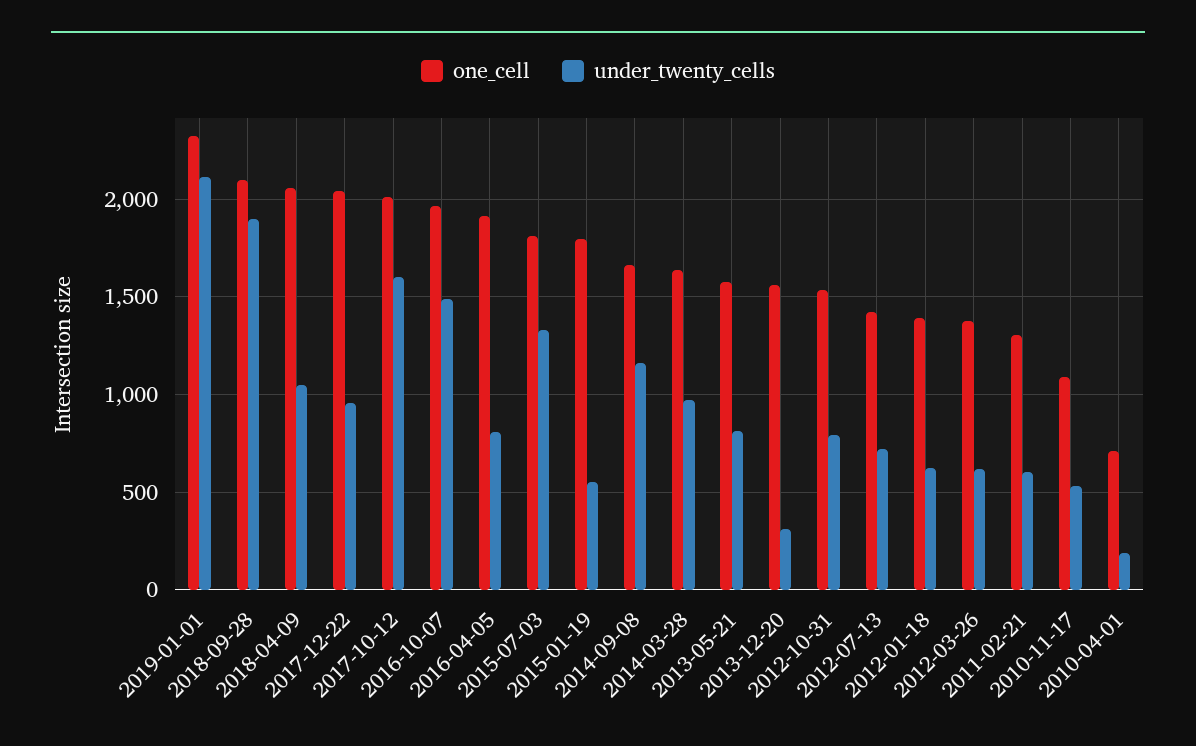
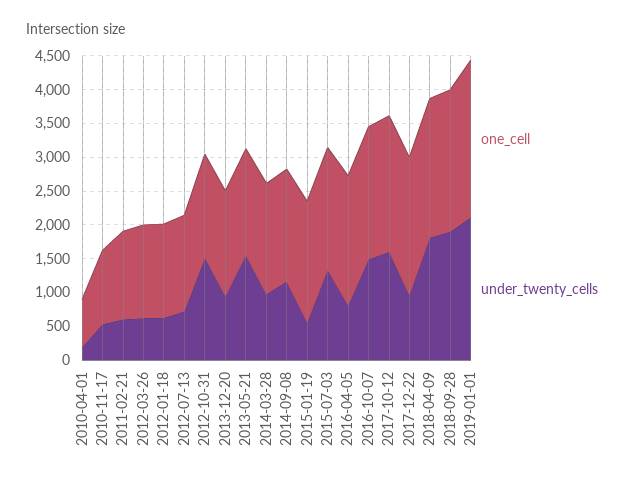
  {
    "one_cell": {
      "2019-01-01": 2300,
      "2018-09-28": 2100,
      "2018-04-09": 2050,
      "2017-12-22": 2050,
      "2017-10-12": 2000,
      "2016-10-07": 1950,
      "2016-04-05": 1900,
      "2015-07-03": 1800,
      "2015-01-19": 1800,
      "2014-09-08": 1650,
      "2014-03-28": 1650,
      "2013-05-21": 1600,
      "2013-12-20": 1550,
      "2012-10-31": 1550,
      "2012-07-13": 1450,
      "2012-01-18": 1400,
      "2012-03-26": 1400,
      "2011-02-21": 1300,
      "2010-11-17": 1100,
      "2010-04-01": 700
    },
    "under_twenty_cells": {
      "2019-01-01": 2100,
      "2018-09-28": 1900,
-     "2018-04-09": 1050,
+     "2018-04-09": 1750,
      "2017-12-22": 950,
      "2017-10-12": 1600,
      "2016-10-07": 1500,
      "2016-04-05": 800,
      "2015-07-03": 1350,
      "2015-01-19": 550,
      "2014-09-08": 1150,
      "2014-03-28": 950,
-     "2013-05-21": 800,
+     "2013-05-21": 1500,
-     "2013-12-20": 300,
+     "2013-12-20": 1000,
-     "2012-10-31": 800,
+     "2012-10-31": 1500,
      "2012-07-13": 700,
      "2012-01-18": 600,
      "2012-03-26": 600,
      "2011-02-21": 600,
      "2010-11-17": 550,
      "2010-04-01": 200
    }
  }

